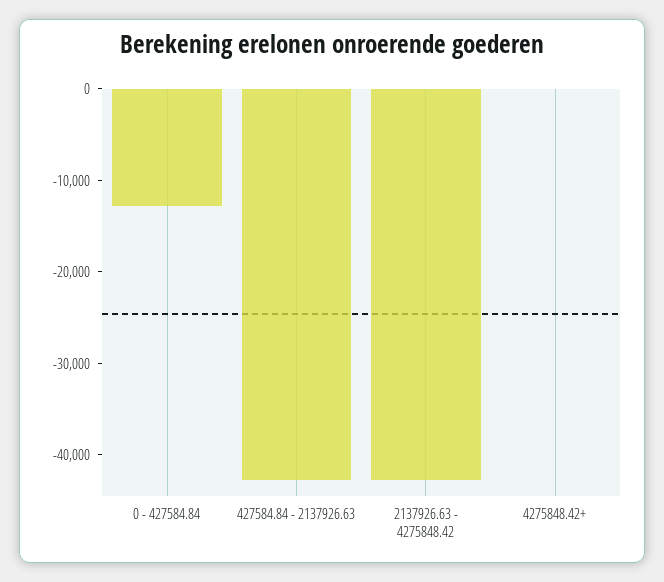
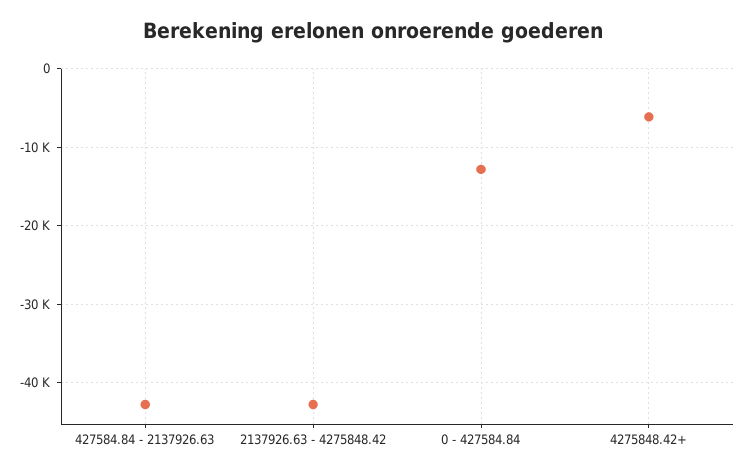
  {
    "0 - 427584.84": -13000,
    "427584.84 - 2137926.63": -43000,
    "2137926.63 - 4275848.42": -43000,
-   "4275848.42+": 0
+   "4275848.42+": -6000
  }

